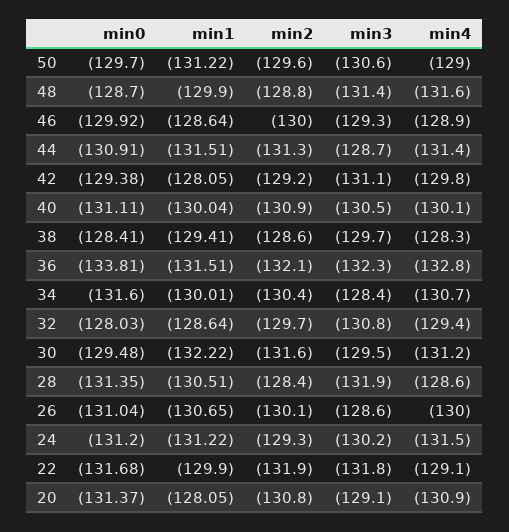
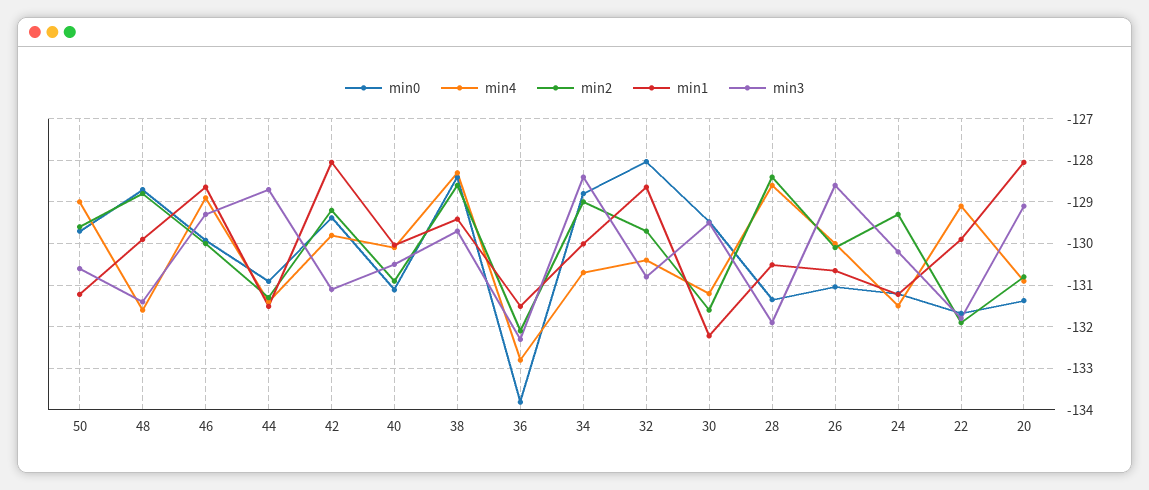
  {
    "min0": {
      "50": -129.7,
      "48": -128.7,
      "46": -129.92,
      "44": -130.91,
      "42": -129.38,
      "40": -131.11,
      "38": -128.41,
      "36": -133.81,
-     "34": -131.6,
+     "34": -128.8,
      "32": -128.03,
      "30": -129.48,
      "28": -131.35,
      "26": -131.04,
      "24": -131.2,
      "22": -131.68,
      "20": -131.37
    },
    "min1": {
      "50": -131.22,
      "48": -129.9,
      "46": -128.64,
      "44": -131.51,
      "42": -128.05,
      "40": -130.04,
      "38": -129.41,
      "36": -131.51,
      "34": -130.01,
      "32": -128.64,
      "30": -132.22,
      "28": -130.51,
      "26": -130.65,
      "24": -131.22,
      "22": -129.9,
      "20": -128.05
    },
    "min2": {
      "50": -129.6,
      "48": -128.8,
      "46": -130,
      "44": -131.3,
      "42": -129.2,
      "40": -130.9,
      "38": -128.6,
      "36": -132.1,
-     "34": -130.4,
+     "34": -129,
      "32": -129.7,
      "30": -131.6,
      "28": -128.4,
      "26": -130.1,
      "24": -129.3,
      "22": -131.9,
      "20": -130.8
    },
    "min3": {
      "50": -130.6,
      "48": -131.4,
      "46": -129.3,
      "44": -128.7,
      "42": -131.1,
      "40": -130.5,
      "38": -129.7,
      "36": -132.3,
      "34": -128.4,
      "32": -130.8,
      "30": -129.5,
      "28": -131.9,
      "26": -128.6,
      "24": -130.2,
      "22": -131.8,
      "20": -129.1
    },
    "min4": {
      "50": -129,
      "48": -131.6,
      "46": -128.9,
      "44": -131.4,
      "42": -129.8,
      "40": -130.1,
      "38": -128.3,
      "36": -132.8,
      "34": -130.7,
-     "32": -129.4,
+     "32": -130.4,
      "30": -131.2,
      "28": -128.6,
      "26": -130,
      "24": -131.5,
      "22": -129.1,
      "20": -130.9
    }
  }

